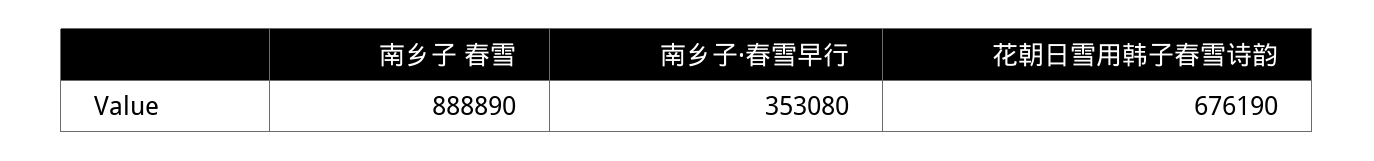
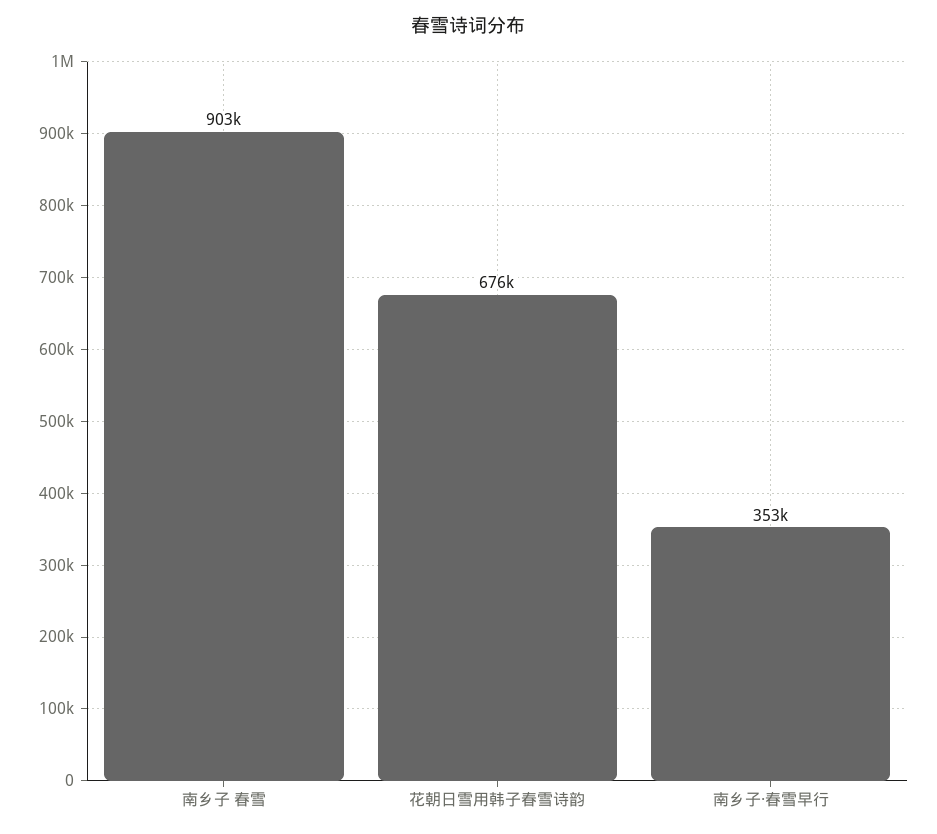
  {
-   "南乡子 春雪": 888890,
+   "南乡子 春雪": 903000,
    "南乡子·春雪早行": 353080,
    "花朝日雪用韩子春雪诗韵": 676190
  }

